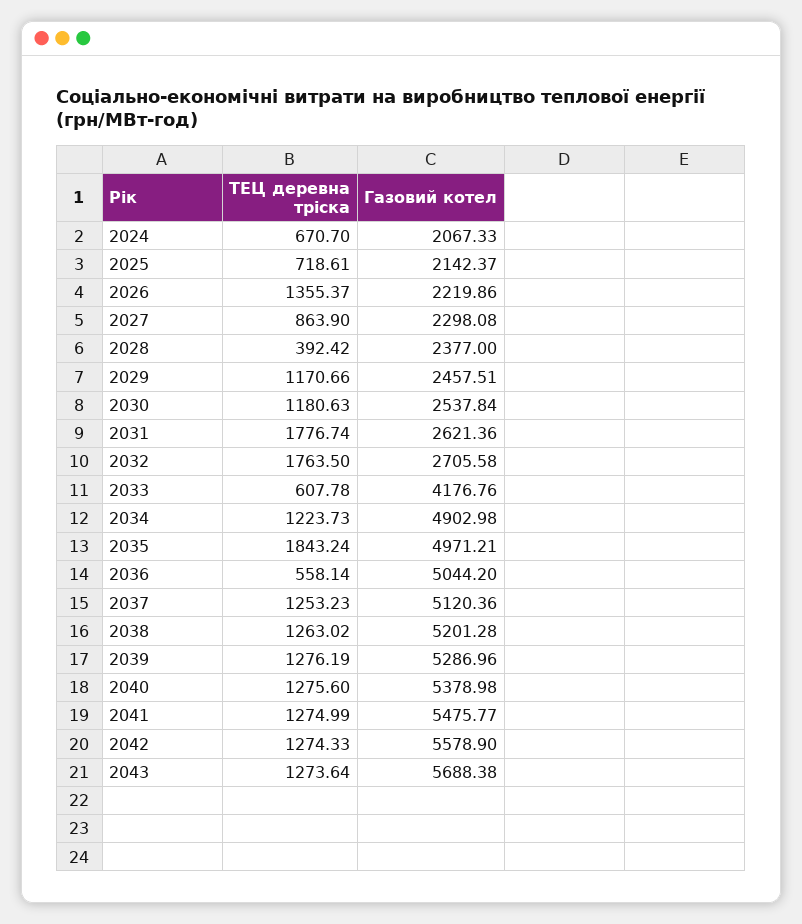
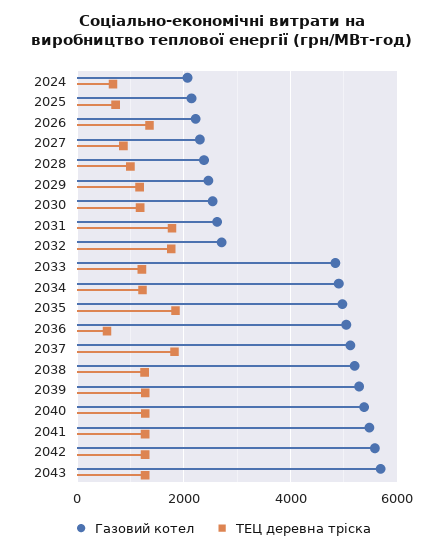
  {
    "ТЕЦ деревна тріска": {
      "2024": 670.7,
      "2025": 718.61,
      "2026": 1355.37,
      "2027": 863.9,
-     "2028": 392.42,
+     "2028": 1000,
      "2029": 1170.66,
      "2030": 1180.63,
      "2031": 1776.74,
      "2032": 1763.5,
-     "2033": 607.78,
+     "2033": 1200,
      "2034": 1223.73,
      "2035": 1843.24,
      "2036": 558.14,
-     "2037": 1253.23,
+     "2037": 1800,
      "2038": 1263.02,
      "2039": 1276.19,
      "2040": 1275.6,
      "2041": 1274.99,
      "2042": 1274.33,
      "2043": 1273.64
    },
    "Газовий котел": {
      "2024": 2067.33,
      "2025": 2142.37,
      "2026": 2219.86,
      "2027": 2298.08,
      "2028": 2377,
      "2029": 2457.51,
      "2030": 2537.84,
      "2031": 2621.36,
      "2032": 2705.58,
-     "2033": 4176.76,
+     "2033": 4800,
      "2034": 4902.98,
      "2035": 4971.21,
      "2036": 5044.2,
      "2037": 5120.36,
      "2038": 5201.28,
      "2039": 5286.96,
      "2040": 5378.98,
      "2041": 5475.77,
      "2042": 5578.9,
      "2043": 5688.38
    }
  }

